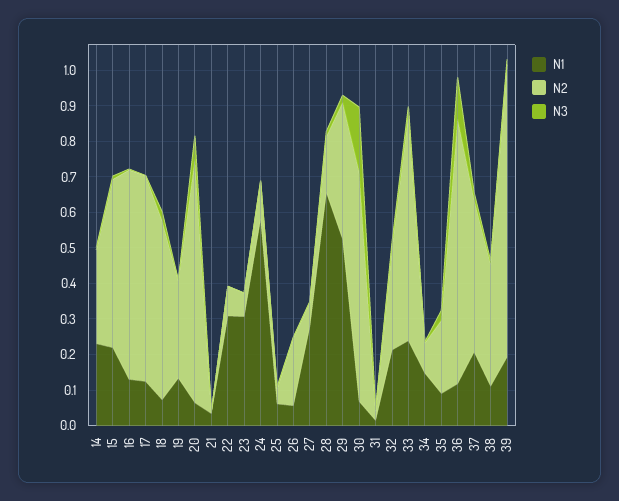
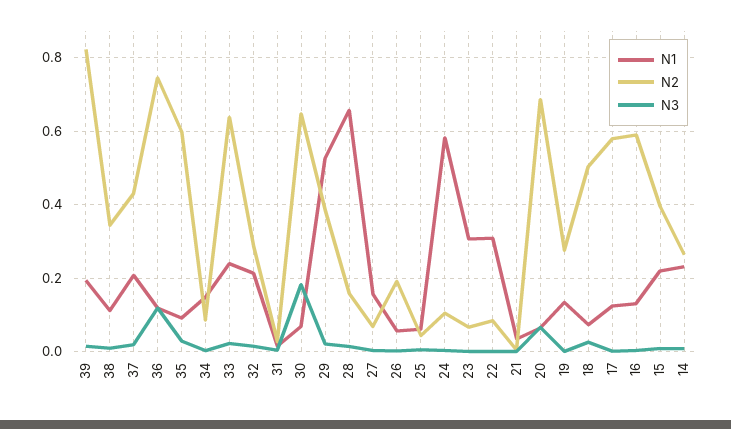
  {
    "N1": {
      "14": 0.24,
      "15": 0.22,
      "16": 0.14,
      "17": 0.12,
      "18": 0.08,
      "19": 0.14,
      "20": 0.06,
      "21": 0.04,
      "22": 0.3,
      "23": 0.3,
      "24": 0.58,
      "25": 0.06,
      "26": 0.06,
-     "27": 0.275,
+     "27": 0.16,
      "28": 0.66,
      "29": 0.52,
      "30": 0.06,
      "31": 0.02,
      "32": 0.22,
      "33": 0.24,
      "34": 0.14,
      "35": 0.1,
      "36": 0.12,
      "37": 0.2,
      "38": 0.12,
      "39": 0.2
    },
    "N2": {
      "14": 0.26,
-     "15": 0.475,
+     "15": 0.4,
      "16": 0.58,
      "17": 0.58,
      "18": 0.5,
      "19": 0.28,
      "20": 0.68,
      "21": 0,
      "22": 0.08,
      "23": 0.06,
      "24": 0.1,
      "25": 0.04,
      "26": 0.2,
      "27": 0.06,
      "28": 0.16,
      "29": 0.38,
      "30": 0.64,
      "31": 0.02,
      "32": 0.28,
      "33": 0.64,
      "34": 0.08,
-     "35": 0.2,
+     "35": 0.6,
      "36": 0.74,
      "37": 0.42,
      "38": 0.34,
      "39": 0.82
    },
    "N3": {
      "14": 0,
      "15": 0,
      "16": 0,
      "17": 0,
      "18": 0.02,
      "19": 0,
      "20": 0.06,
      "21": 0,
      "22": 0,
      "23": 0,
      "24": 0,
      "25": 0,
      "26": 0,
      "27": 0,
      "28": 0.02,
      "29": 0.02,
      "30": 0.18,
      "31": 0,
      "32": 0.02,
      "33": 0.02,
      "34": 0,
      "35": 0.02,
      "36": 0.12,
      "37": 0.02,
      "38": 0,
      "39": 0.02
    }
  }

